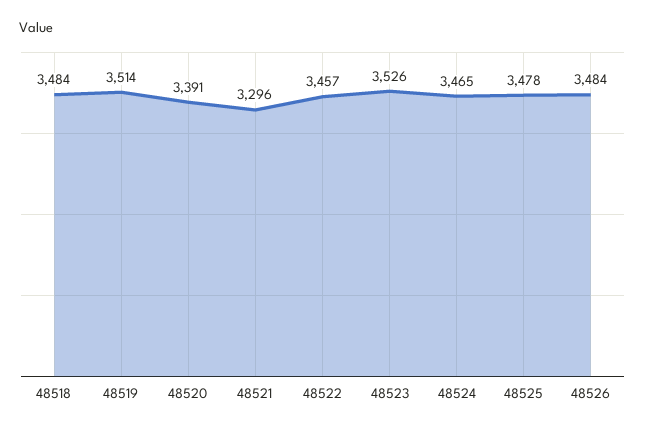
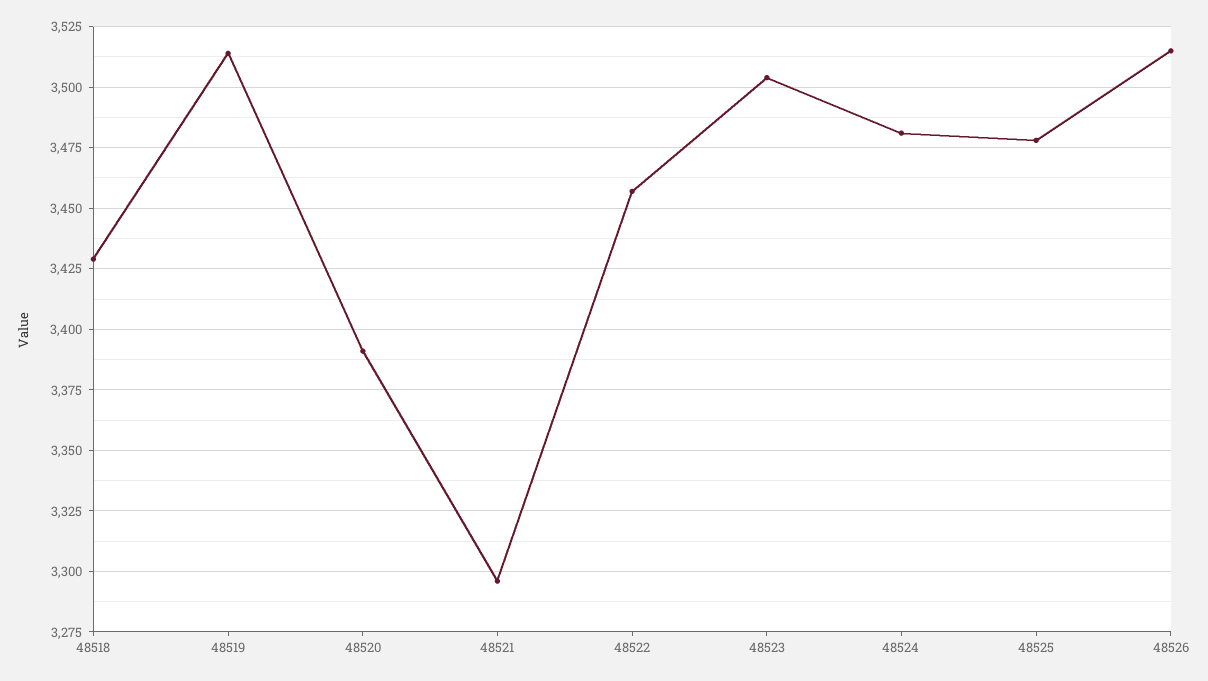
  {
-   "48518": 3484,
+   "48518": 3430,
    "48519": 3514,
    "48520": 3391,
    "48521": 3296,
    "48522": 3457,
-   "48523": 3526,
+   "48523": 3505,
-   "48524": 3465,
+   "48524": 3480,
    "48525": 3478,
-   "48526": 3484
+   "48526": 3515
  }

